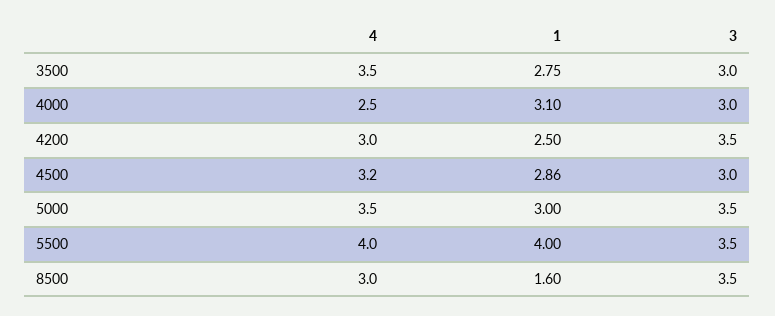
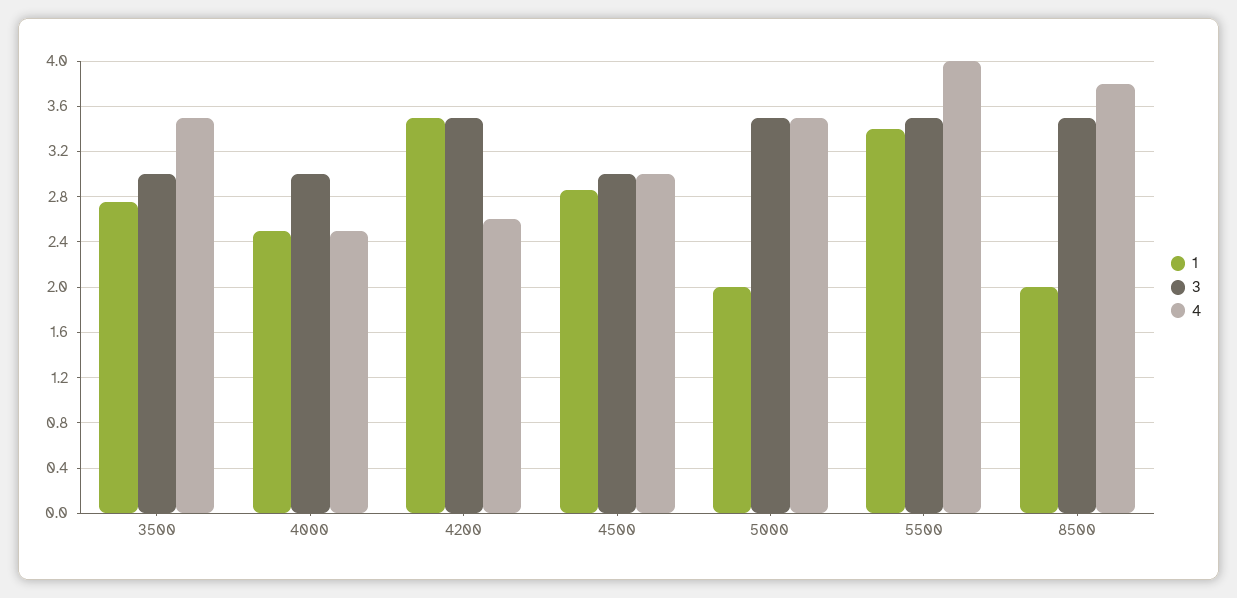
  {
    "4": {
      "3500": 3.5,
      "4000": 2.5,
-     "4200": 3,
+     "4200": 2.6,
-     "4500": 3.2,
+     "4500": 3,
      "5000": 3.5,
      "5500": 4,
-     "8500": 3
+     "8500": 3.8
    },
    "1": {
      "3500": 2.75,
-     "4000": 3.1,
+     "4000": 2.5,
-     "4200": 2.5,
+     "4200": 3.5,
      "4500": 2.86,
-     "5000": 3,
+     "5000": 2,
-     "5500": 4,
+     "5500": 3.4,
-     "8500": 1.6
+     "8500": 2
    },
    "3": {
      "3500": 3,
      "4000": 3,
      "4200": 3.5,
      "4500": 3,
      "5000": 3.5,
      "5500": 3.5,
      "8500": 3.5
    }
  }

